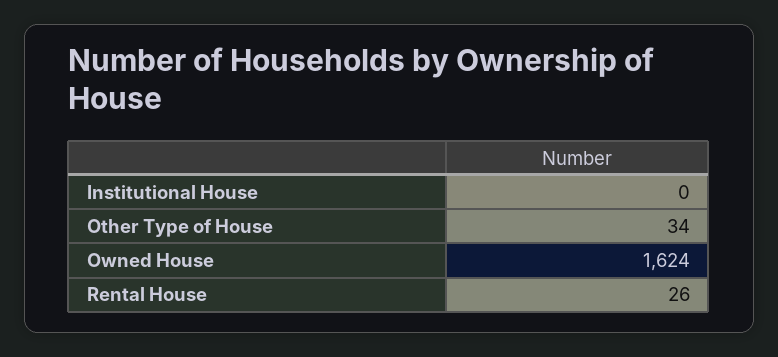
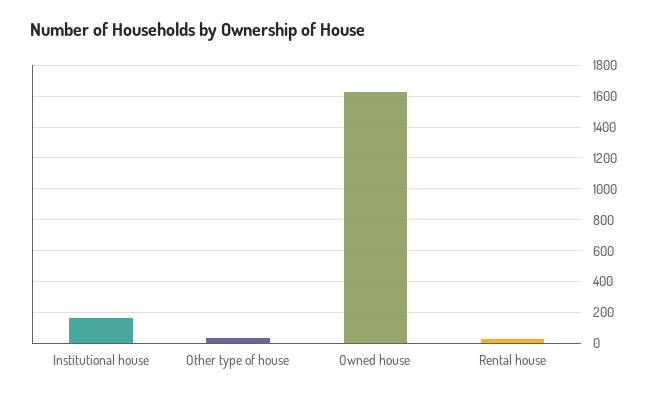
  {
-   "Institutional House": 0,
+   "Institutional House": 150,
    "Other Type of House": 34,
    "Owned House": 1624,
    "Rental House": 26
  }

